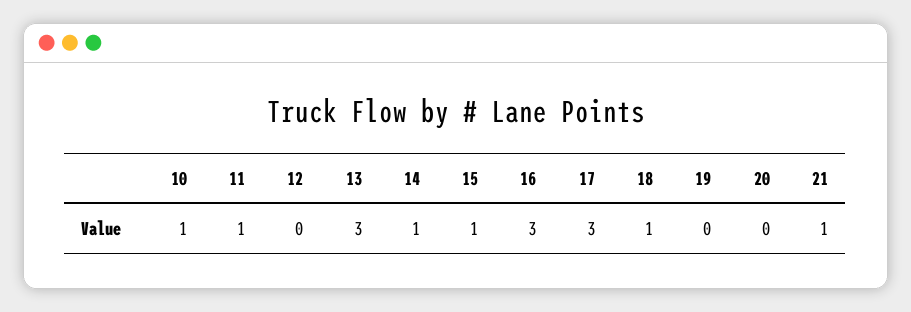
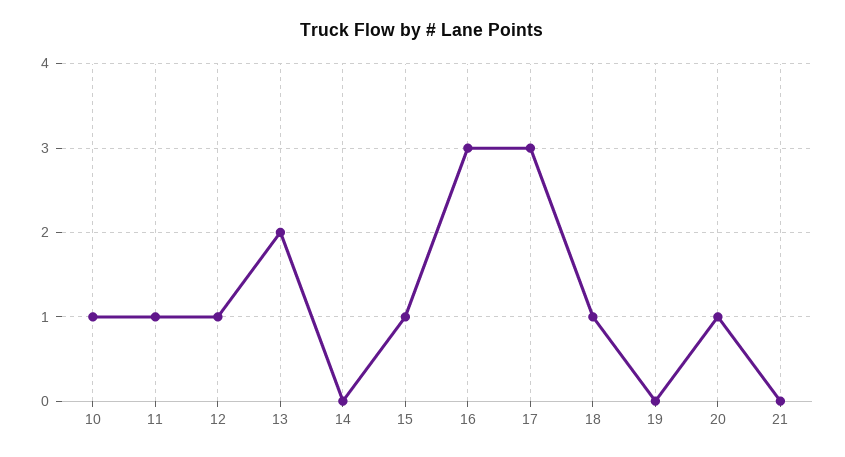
  {
    "10": 1,
    "11": 1,
-   "12": 0,
+   "12": 1,
-   "13": 3,
+   "13": 2,
-   "14": 1,
+   "14": 0,
    "15": 1,
    "16": 3,
    "17": 3,
    "18": 1,
    "19": 0,
-   "20": 0,
+   "20": 1,
-   "21": 1
+   "21": 0
  }

